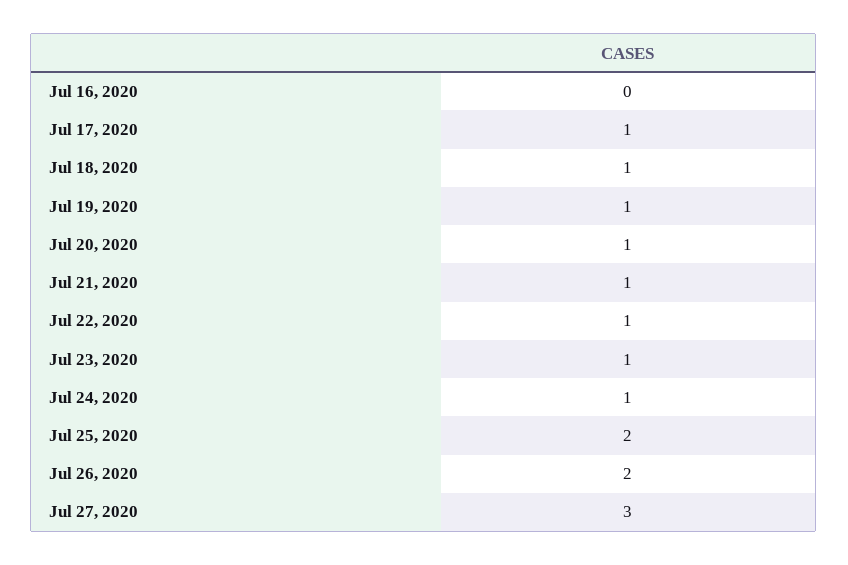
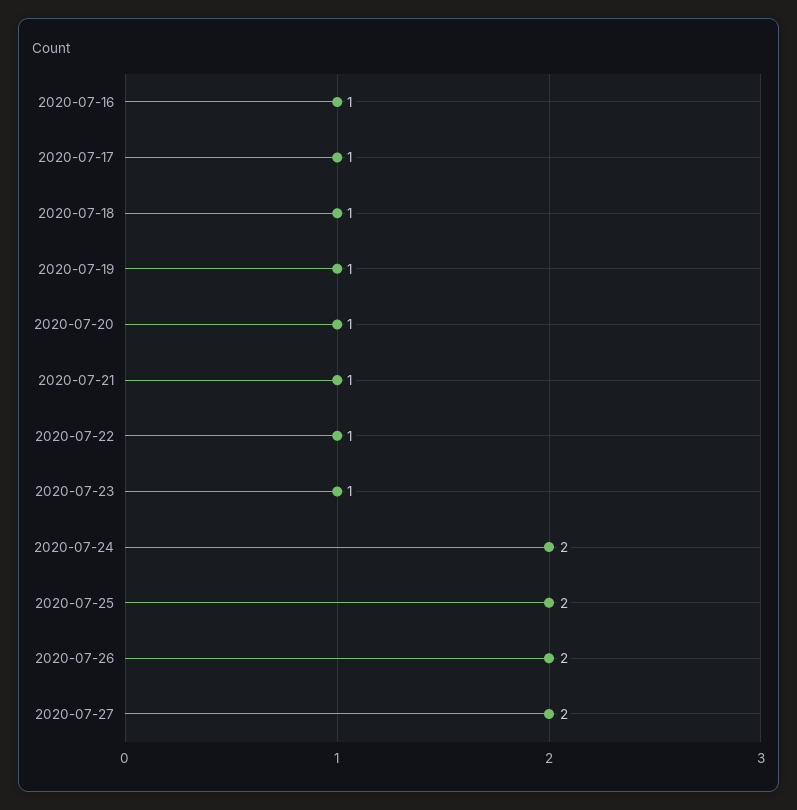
  {
-   "Jul 16, 2020": 0,
+   "Jul 16, 2020": 1,
    "Jul 17, 2020": 1,
    "Jul 18, 2020": 1,
    "Jul 19, 2020": 1,
    "Jul 20, 2020": 1,
    "Jul 21, 2020": 1,
    "Jul 22, 2020": 1,
    "Jul 23, 2020": 1,
-   "Jul 24, 2020": 1,
+   "Jul 24, 2020": 2,
    "Jul 25, 2020": 2,
    "Jul 26, 2020": 2,
-   "Jul 27, 2020": 3
+   "Jul 27, 2020": 2
  }

